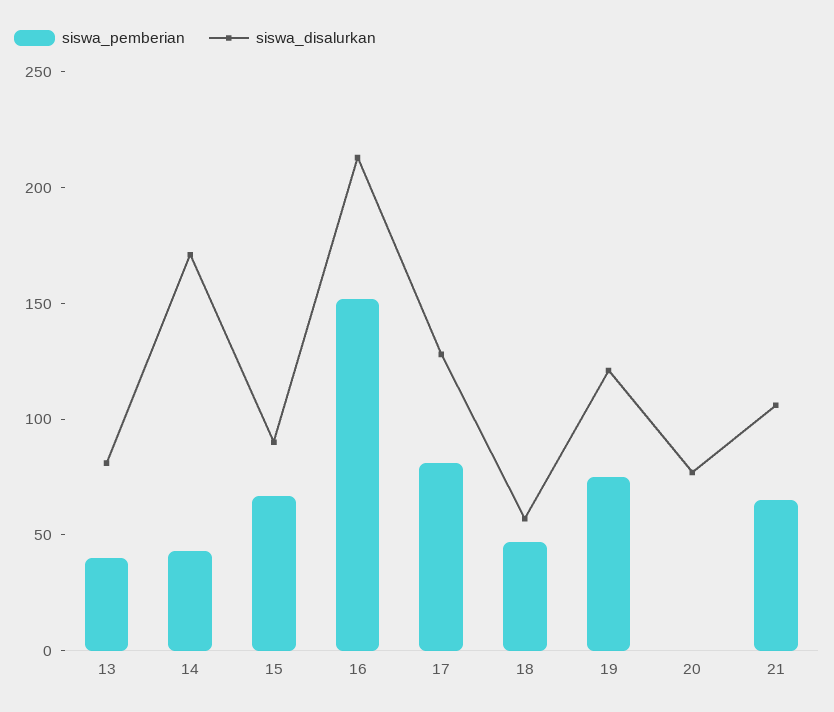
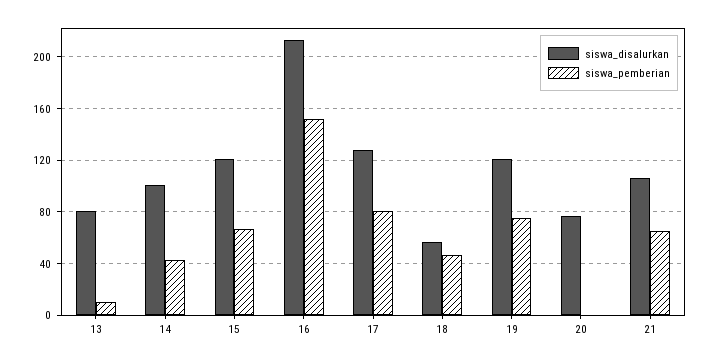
  {
    "siswa_pemberian": {
-     "13": 40,
+     "13": 10,
      "14": 45,
      "15": 65,
      "16": 150,
      "17": 80,
      "18": 45,
      "19": 75,
      "20": 0,
      "21": 65
    },
    "siswa_disalurkan": {
      "13": 80,
-     "14": 170,
+     "14": 100,
-     "15": 90,
+     "15": 120,
      "16": 215,
      "17": 130,
      "18": 55,
      "19": 120,
      "20": 75,
      "21": 105
    }
  }

